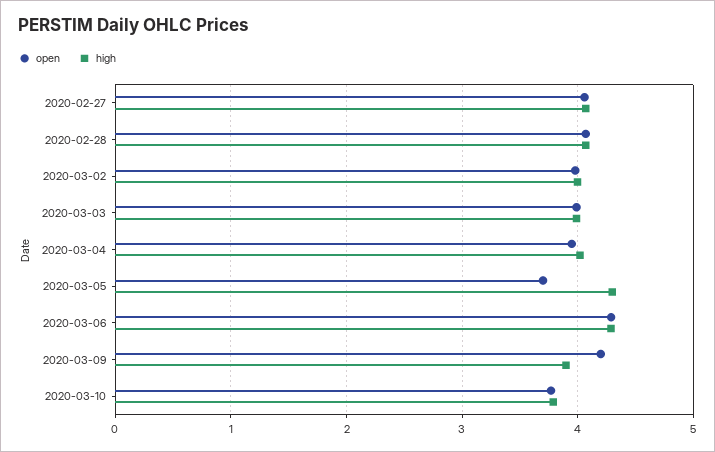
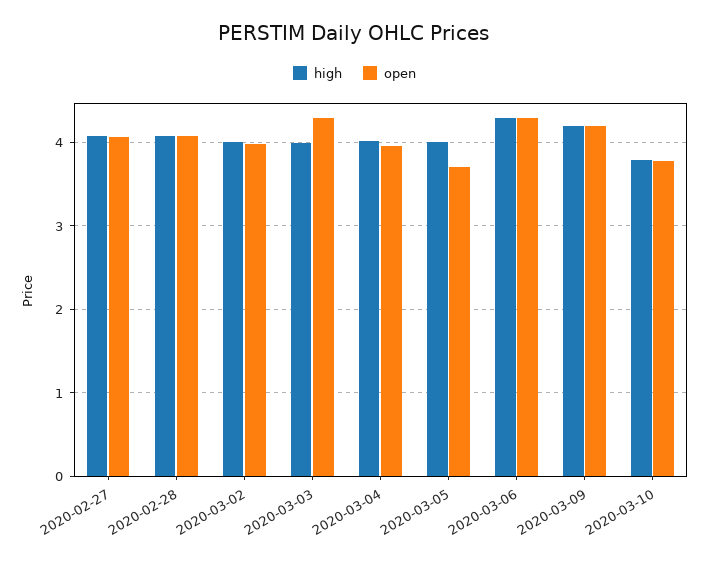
  {
    "open": {
      "2020-02-27": 4.1,
      "2020-02-28": 4.1,
      "2020-03-02": 4,
-     "2020-03-03": 4,
+     "2020-03-03": 4.3,
      "2020-03-04": 4,
      "2020-03-05": 3.7,
      "2020-03-06": 4.3,
      "2020-03-09": 4.2,
      "2020-03-10": 3.8
    },
    "high": {
      "2020-02-27": 4.1,
      "2020-02-28": 4.1,
      "2020-03-02": 4,
      "2020-03-03": 4,
      "2020-03-04": 4,
-     "2020-03-05": 4.3,
+     "2020-03-05": 4,
      "2020-03-06": 4.3,
-     "2020-03-09": 3.9,
+     "2020-03-09": 4.2,
      "2020-03-10": 3.8
    }
  }

